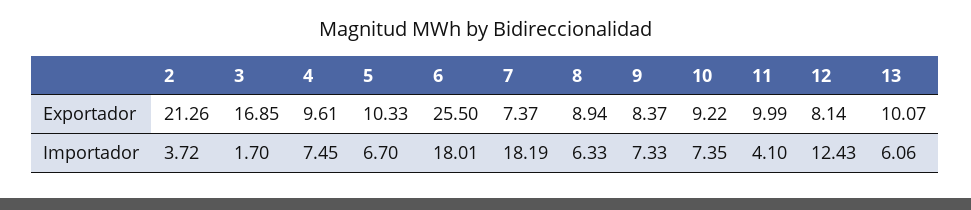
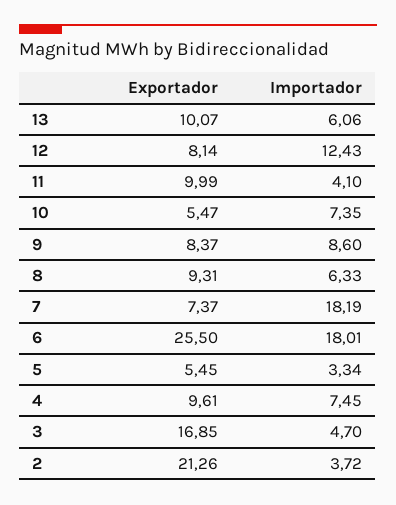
  {
    "2": {
      "Exportador": 21.26,
      "Importador": 3.72
    },
    "3": {
      "Exportador": 16.85,
-     "Importador": 1.7
+     "Importador": 4.7
    },
    "4": {
      "Exportador": 9.61,
      "Importador": 7.45
    },
    "5": {
-     "Exportador": 10.33,
+     "Exportador": 5.45,
-     "Importador": 6.7
+     "Importador": 3.34
    },
    "6": {
      "Exportador": 25.5,
      "Importador": 18.01
    },
    "7": {
      "Exportador": 7.37,
      "Importador": 18.19
    },
    "8": {
-     "Exportador": 8.94,
+     "Exportador": 9.31,
      "Importador": 6.33
    },
    "9": {
      "Exportador": 8.37,
-     "Importador": 7.33
+     "Importador": 8.6
    },
    "10": {
-     "Exportador": 9.22,
+     "Exportador": 5.47,
      "Importador": 7.35
    },
    "11": {
      "Exportador": 9.99,
      "Importador": 4.1
    },
    "12": {
      "Exportador": 8.14,
      "Importador": 12.43
    },
    "13": {
      "Exportador": 10.07,
      "Importador": 6.06
    }
  }

